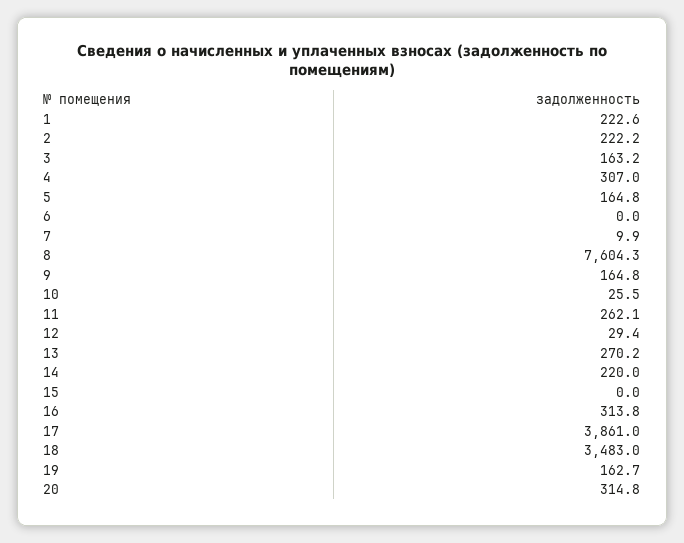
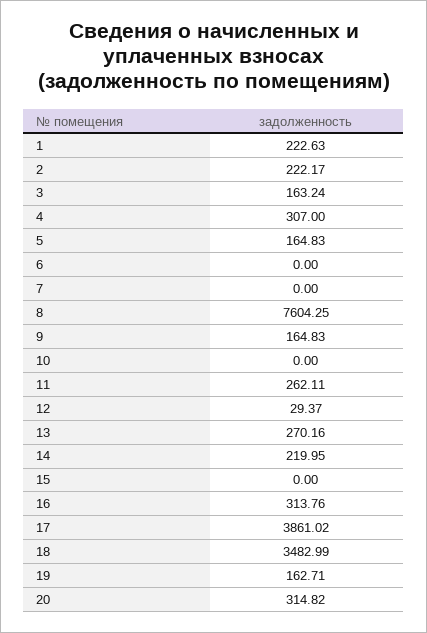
  {
    "1": 222.63,
    "2": 222.17,
    "3": 163.24,
    "4": 307,
    "5": 164.83,
    "6": 0,
-   "7": 9.9,
+   "7": 0,
    "8": 7604.25,
    "9": 164.83,
-   "10": 25.5,
+   "10": 0,
    "11": 262.11,
    "12": 29.37,
    "13": 270.16,
    "14": 219.95,
    "15": 0,
    "16": 313.76,
    "17": 3861.02,
    "18": 3482.99,
    "19": 162.71,
    "20": 314.82
  }

